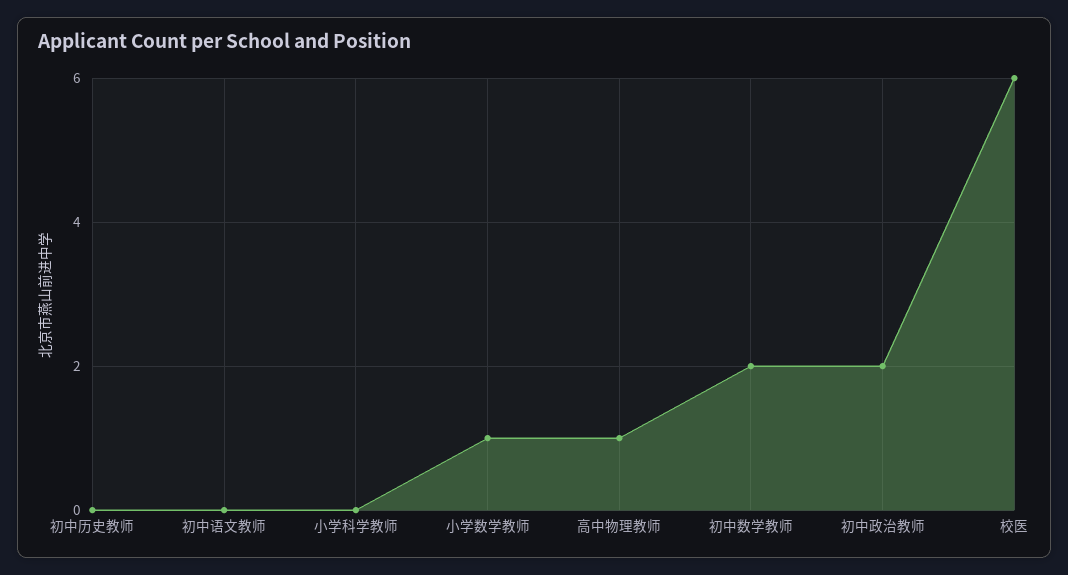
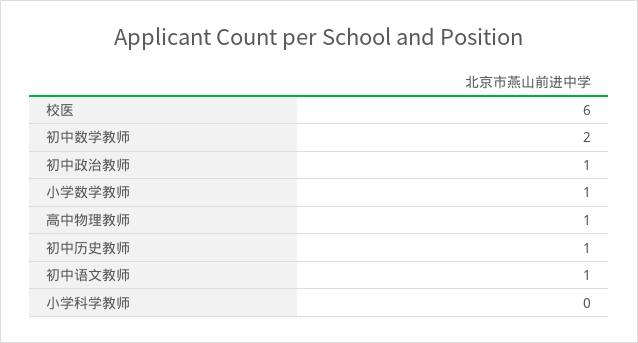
  {
-   "初中历史教师": 0,
+   "初中历史教师": 1,
-   "初中语文教师": 0,
+   "初中语文教师": 1,
    "小学科学教师": 0,
    "小学数学教师": 1,
    "高中物理教师": 1,
    "初中数学教师": 2,
-   "初中政治教师": 2,
+   "初中政治教师": 1,
    "校医": 6
  }

